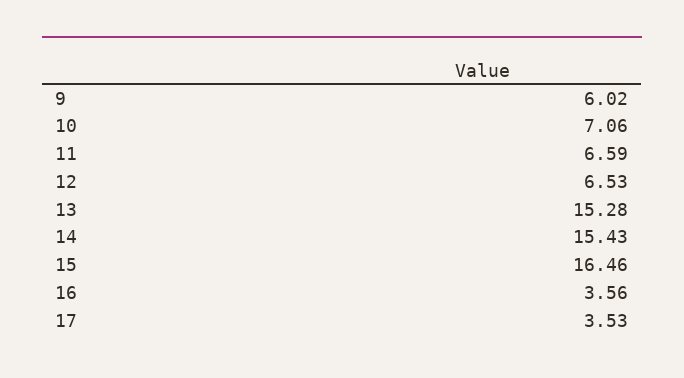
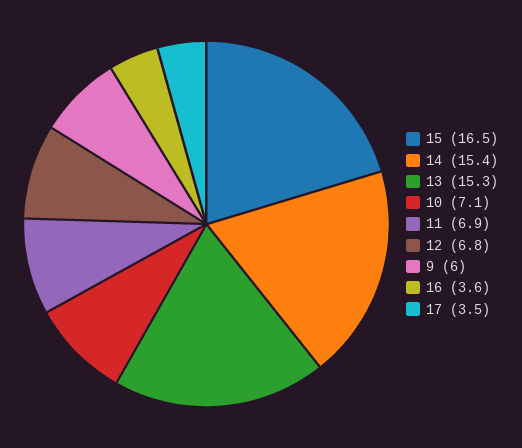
  {
    "9": 6.02,
    "10": 7.06,
-   "11": 6.59,
+   "11": 6.9,
-   "12": 6.53,
+   "12": 6.8,
    "13": 15.28,
    "14": 15.43,
    "15": 16.46,
    "16": 3.56,
    "17": 3.53
  }

